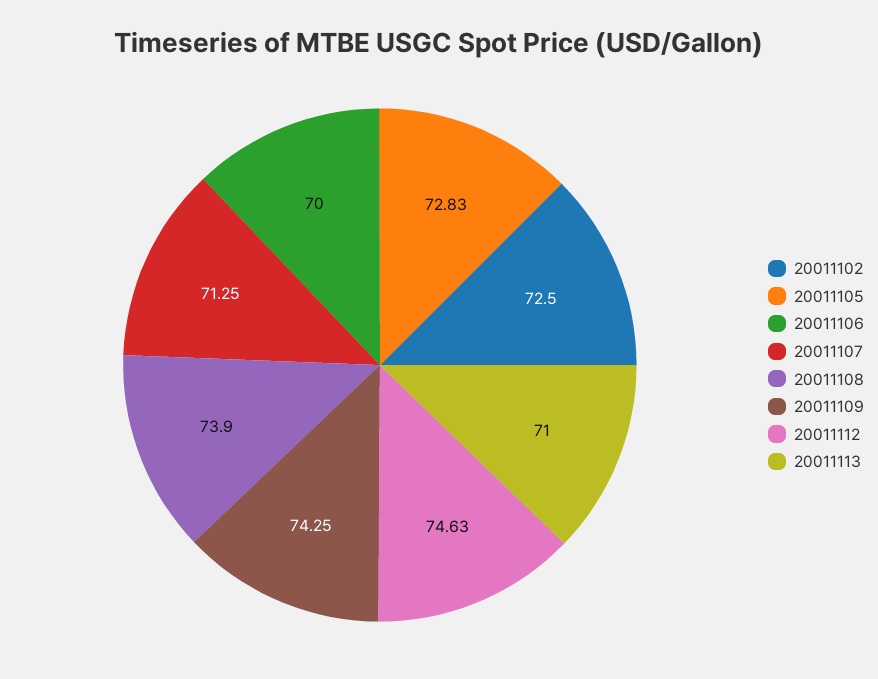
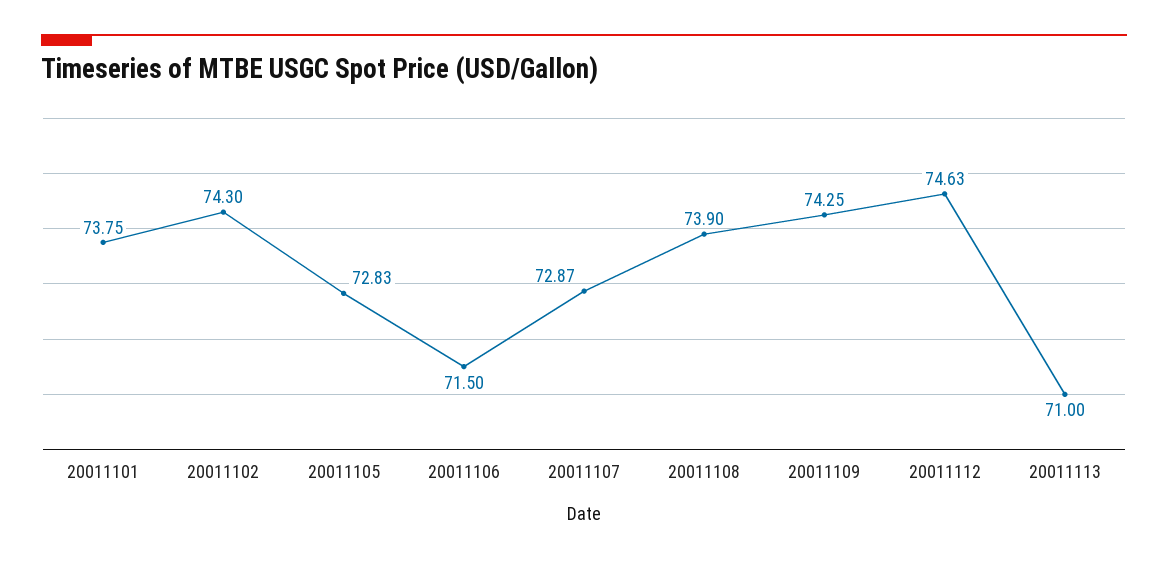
  {
-   "20011102": 72.5,
+   "20011102": 74.3,
    "20011105": 72.83,
-   "20011106": 70,
+   "20011106": 71.5,
-   "20011107": 71.25,
+   "20011107": 72.87,
    "20011108": 73.9,
    "20011109": 74.25,
    "20011112": 74.63,
-   "20011113": 71
+   "20011113": 71,
+   "20011101": 73.75
  }

